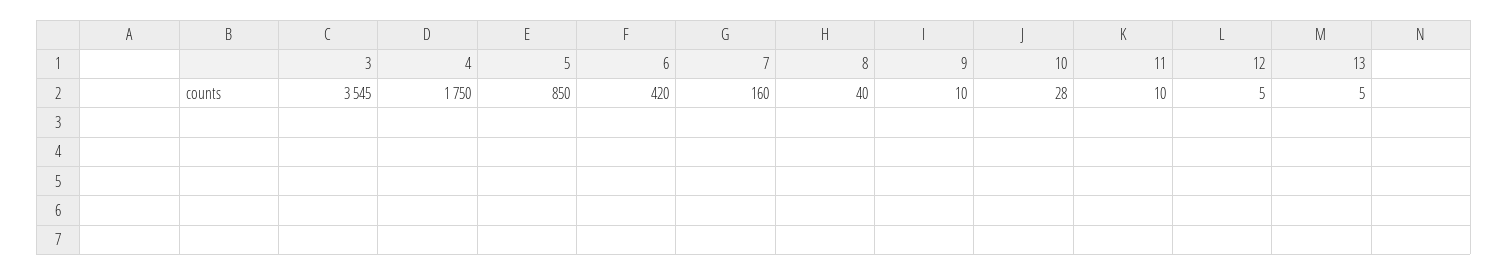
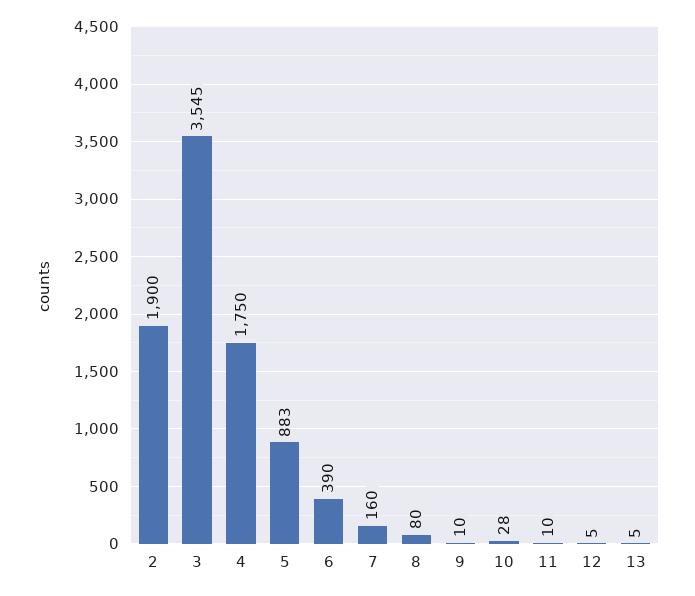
  {
    "3": 3545,
    "4": 1750,
-   "5": 850,
+   "5": 883,
-   "6": 420,
+   "6": 390,
    "7": 160,
-   "8": 40,
+   "8": 80,
    "9": 10,
    "10": 28,
    "11": 10,
    "12": 5,
-   "13": 5
+   "13": 5,
+   "2": 1900
  }

